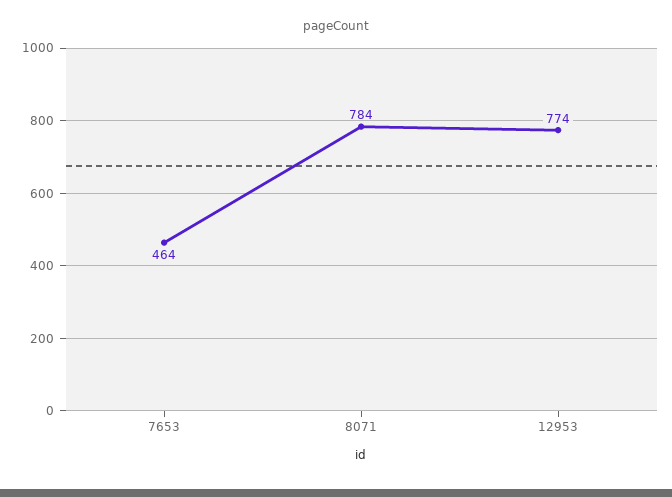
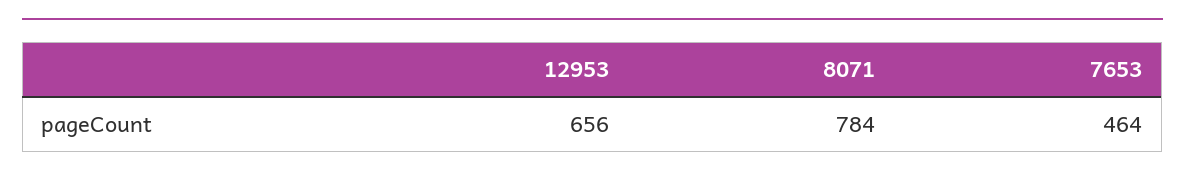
  {
    "7653": 464,
    "8071": 784,
-   "12953": 774
+   "12953": 656
  }

